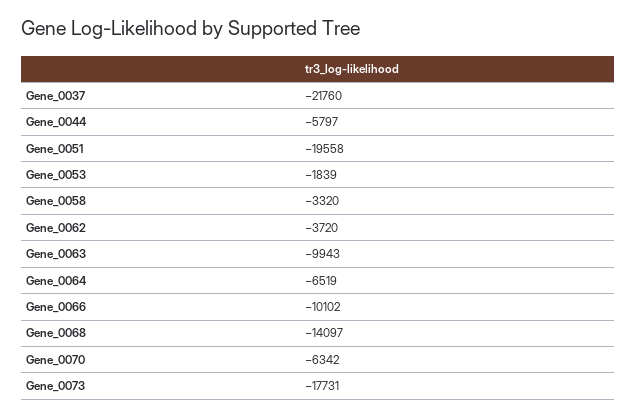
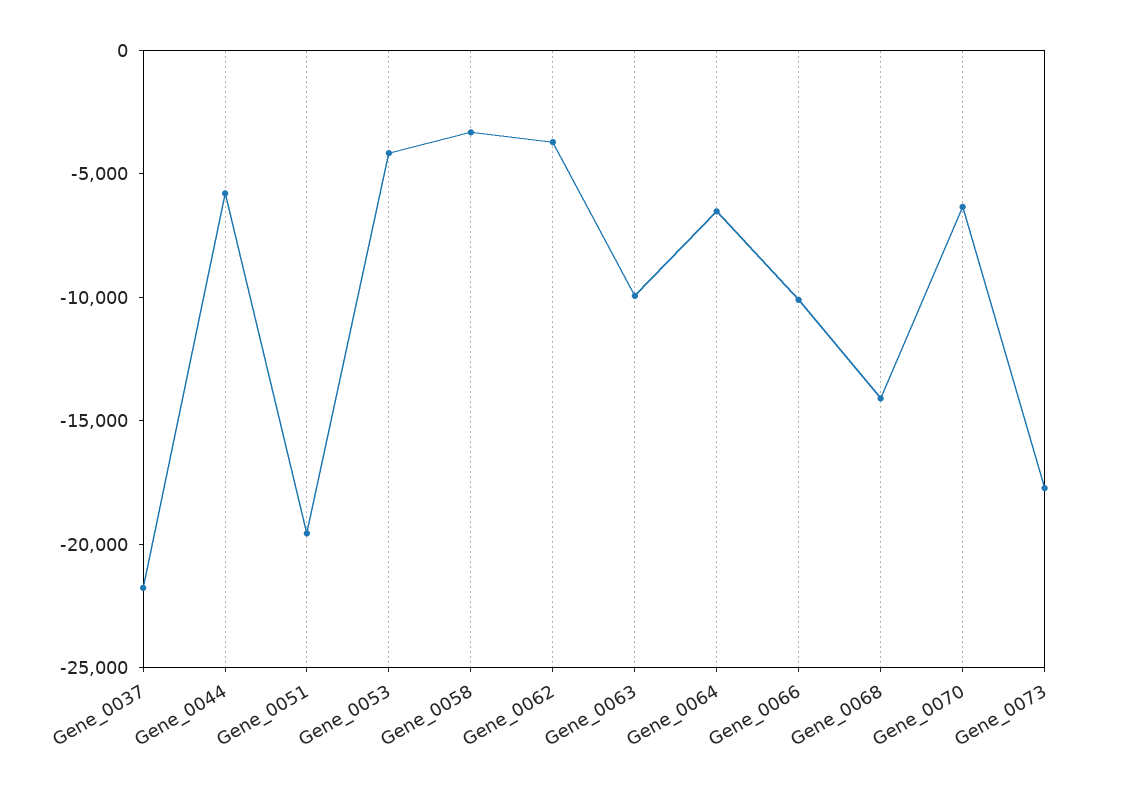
  {
    "Gene_0037": -21760,
    "Gene_0044": -5797,
    "Gene_0051": -19558,
-   "Gene_0053": -1839,
+   "Gene_0053": -4000,
    "Gene_0058": -3320,
    "Gene_0062": -3720,
    "Gene_0063": -9943,
    "Gene_0064": -6519,
    "Gene_0066": -10102,
    "Gene_0068": -14097,
    "Gene_0070": -6342,
    "Gene_0073": -17731
  }

